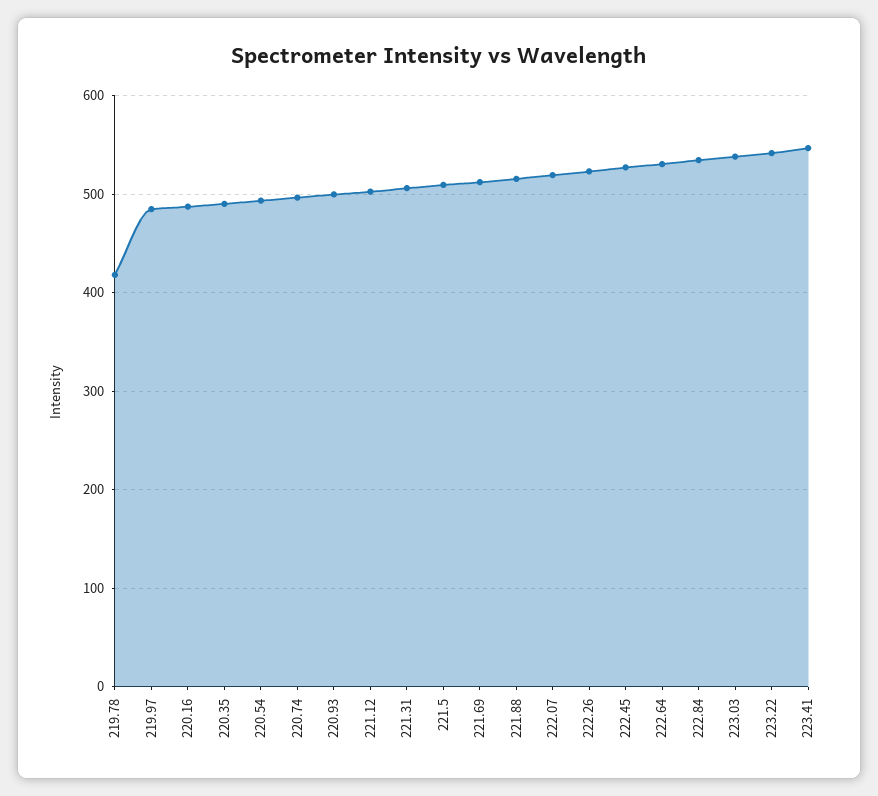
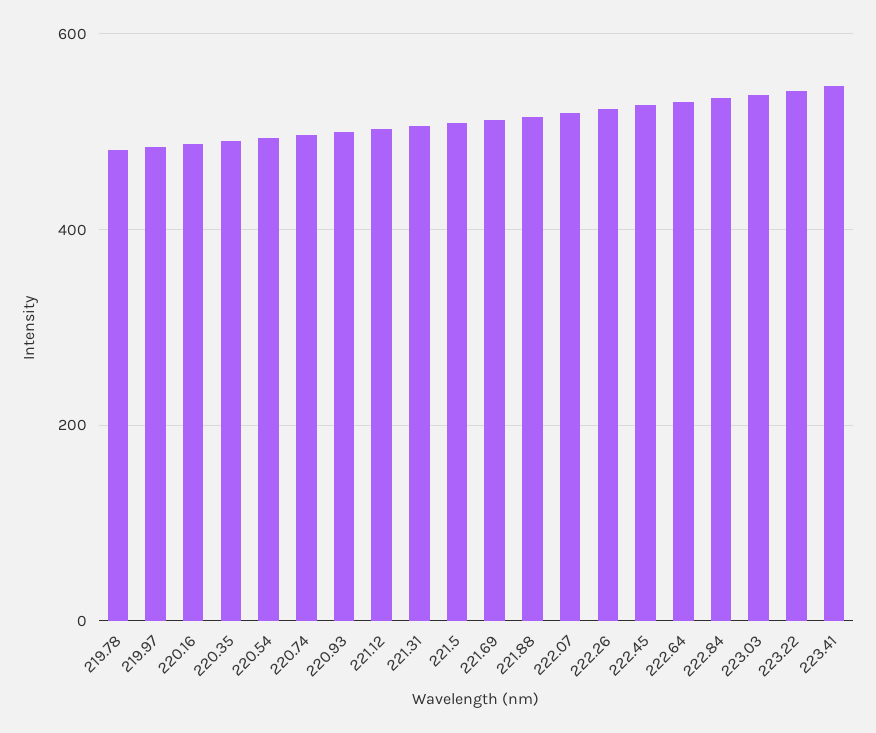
  {
-   "219.78": 420,
+   "219.78": 480,
    "219.97": 480,
    "220.16": 490,
    "220.35": 490,
    "220.54": 490,
    "220.74": 500,
    "220.93": 500,
    "221.12": 500,
    "221.31": 510,
    "221.5": 510,
    "221.69": 510,
    "221.88": 520,
    "222.07": 520,
    "222.26": 520,
    "222.45": 530,
    "222.64": 530,
    "222.84": 530,
    "223.03": 540,
    "223.22": 540,
    "223.41": 550
  }

